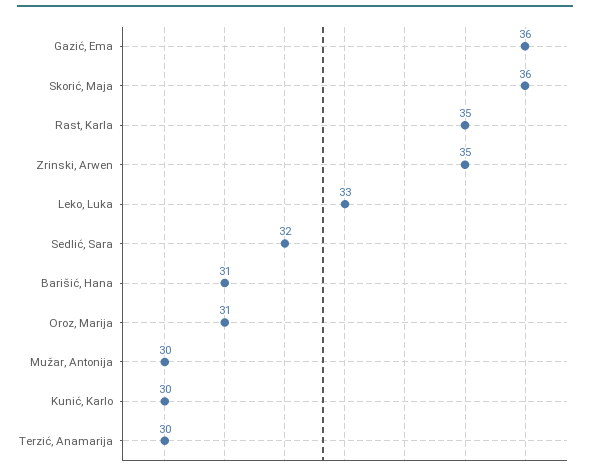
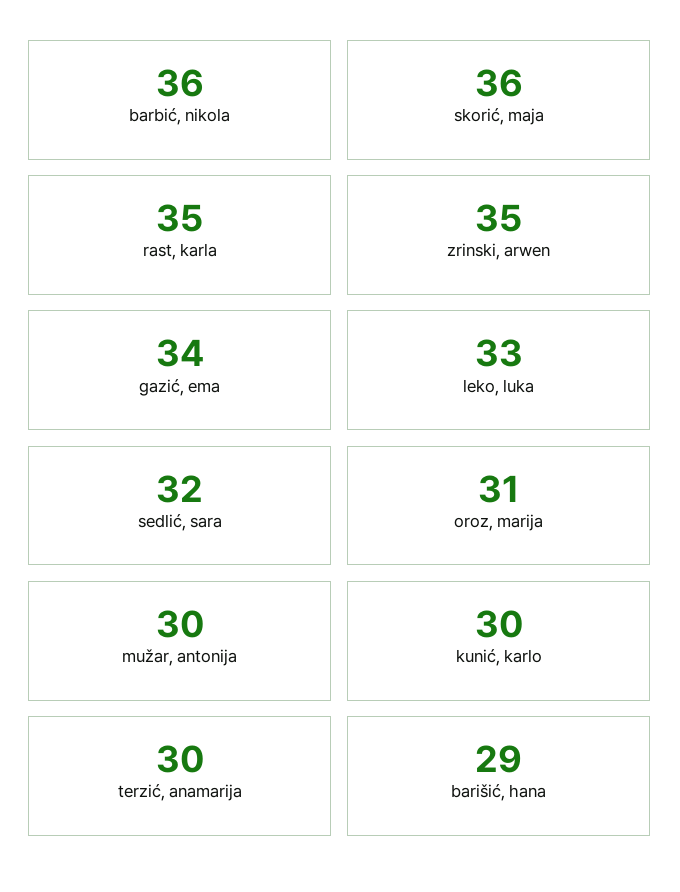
  {
-   "Gazić, Ema": 36,
+   "Gazić, Ema": 34,
    "Skorić, Maja": 36,
    "Rast, Karla": 35,
    "Zrinski, Arwen": 35,
    "Leko, Luka": 33,
    "Sedlić, Sara": 32,
-   "Barišić, Hana": 31,
+   "Barišić, Hana": 29,
    "Oroz, Marija": 31,
    "Mužar, Antonija": 30,
    "Kunić, Karlo": 30,
-   "Terzić, Anamarija": 30
+   "Terzić, Anamarija": 30,
+   "barbić, nikola": 36
  }

